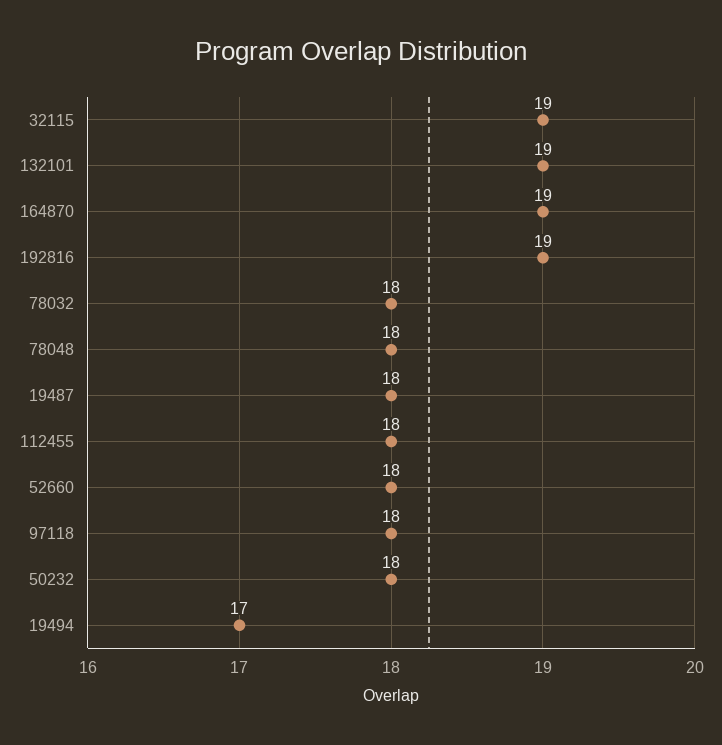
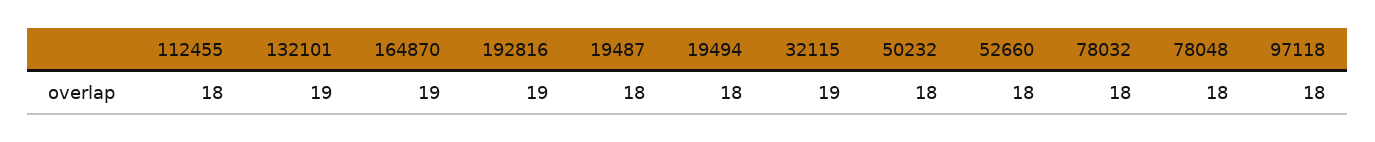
  {
    "32115": 19,
    "132101": 19,
    "164870": 19,
    "192816": 19,
    "78032": 18,
    "78048": 18,
    "19487": 18,
    "112455": 18,
    "52660": 18,
    "97118": 18,
    "50232": 18,
-   "19494": 17
+   "19494": 18
  }

